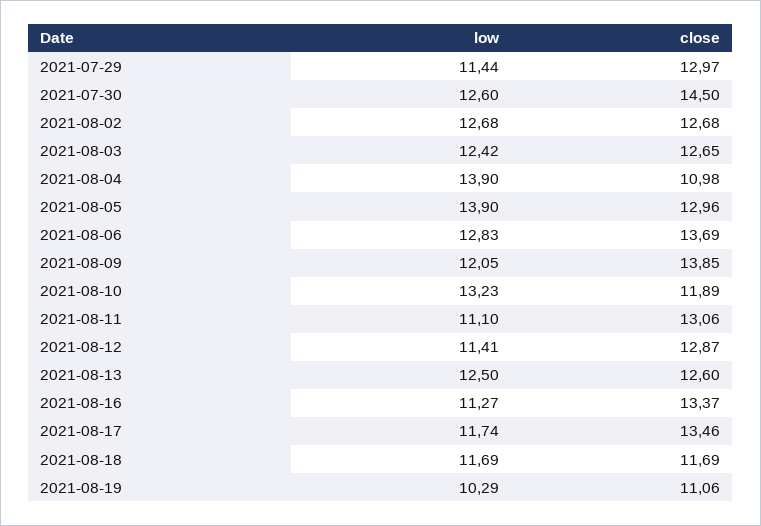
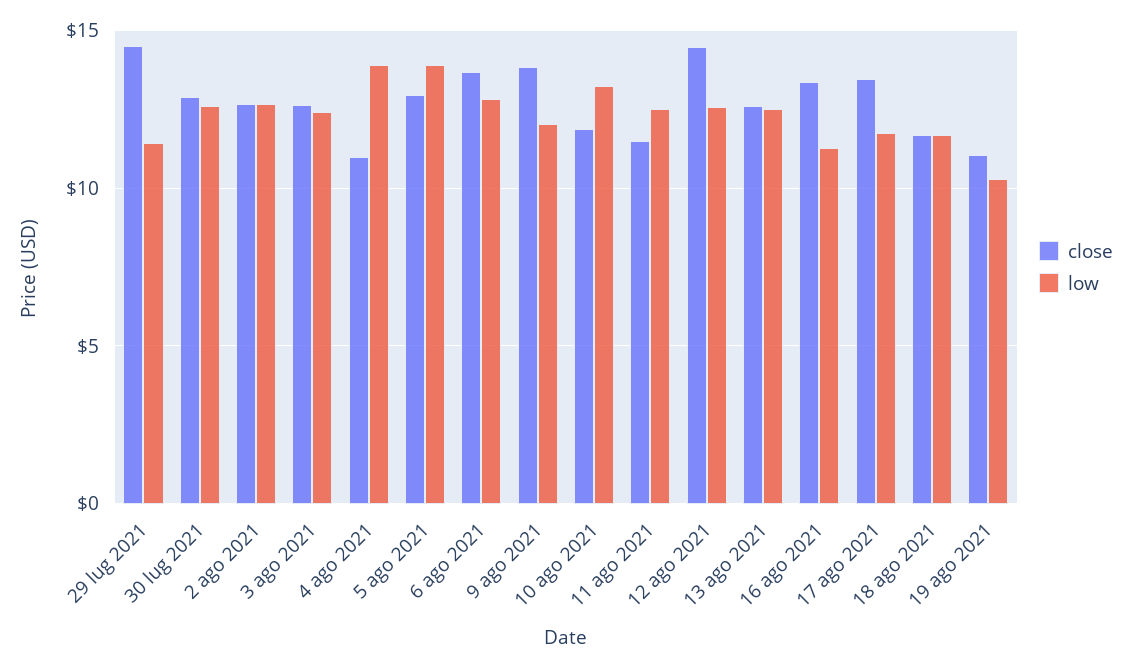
  {
    "low": {
      "2021-07-29": 11.44,
      "2021-07-30": 12.6,
      "2021-08-02": 12.68,
      "2021-08-03": 12.42,
      "2021-08-04": 13.9,
      "2021-08-05": 13.9,
      "2021-08-06": 12.83,
      "2021-08-09": 12.05,
      "2021-08-10": 13.23,
-     "2021-08-11": 11.1,
+     "2021-08-11": 12.5,
-     "2021-08-12": 11.41,
+     "2021-08-12": 12.5,
      "2021-08-13": 12.5,
      "2021-08-16": 11.27,
      "2021-08-17": 11.74,
      "2021-08-18": 11.69,
      "2021-08-19": 10.29
    },
    "close": {
-     "2021-07-29": 12.97,
+     "2021-07-29": 14.5,
-     "2021-07-30": 14.5,
+     "2021-07-30": 13,
      "2021-08-02": 12.68,
      "2021-08-03": 12.65,
      "2021-08-04": 10.98,
      "2021-08-05": 12.96,
      "2021-08-06": 13.69,
      "2021-08-09": 13.85,
      "2021-08-10": 11.89,
-     "2021-08-11": 13.06,
+     "2021-08-11": 11.5,
-     "2021-08-12": 12.87,
+     "2021-08-12": 14.5,
      "2021-08-13": 12.6,
      "2021-08-16": 13.37,
      "2021-08-17": 13.46,
      "2021-08-18": 11.69,
      "2021-08-19": 11.06
    }
  }

